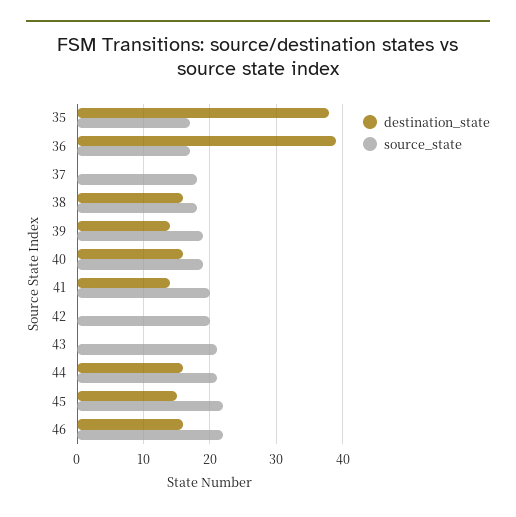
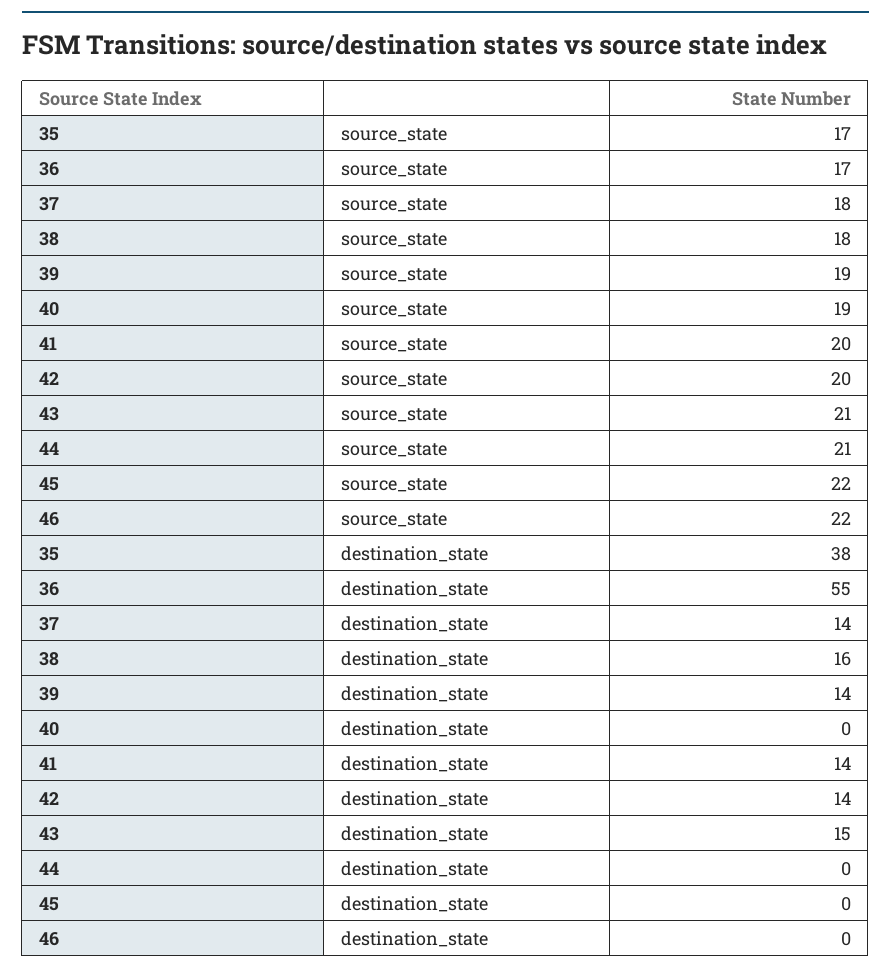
  {
    "destination_state": {
      "35": 38,
-     "36": 39,
+     "36": 55,
-     "37": 0,
+     "37": 14,
      "38": 16,
      "39": 14,
-     "40": 16,
+     "40": 0,
      "41": 14,
-     "42": 0,
+     "42": 14,
-     "43": 0,
+     "43": 15,
-     "44": 16,
+     "44": 0,
-     "45": 15,
+     "45": 0,
-     "46": 16
+     "46": 0
    },
    "source_state": {
      "35": 17,
      "36": 17,
      "37": 18,
      "38": 18,
      "39": 19,
      "40": 19,
      "41": 20,
      "42": 20,
      "43": 21,
      "44": 21,
      "45": 22,
      "46": 22
    }
  }

